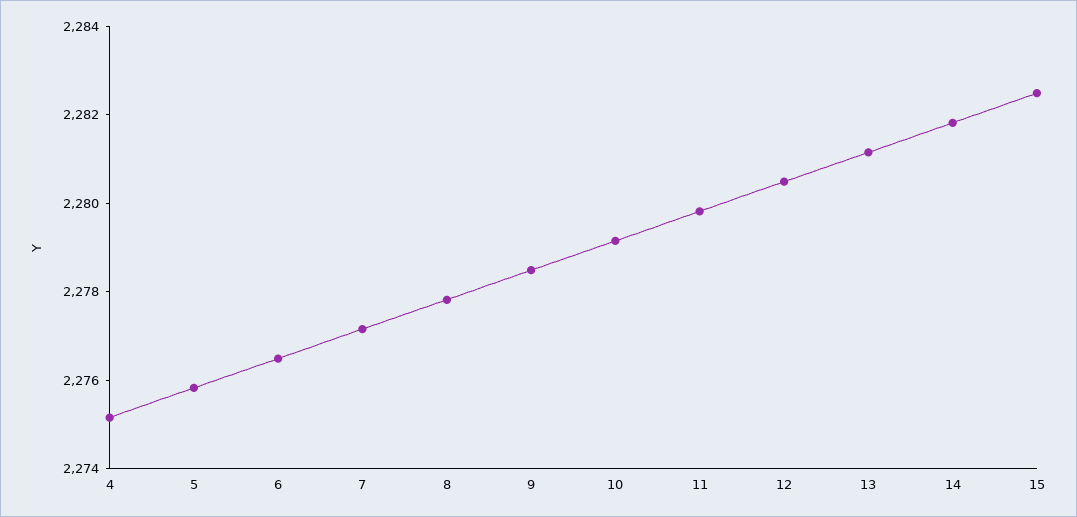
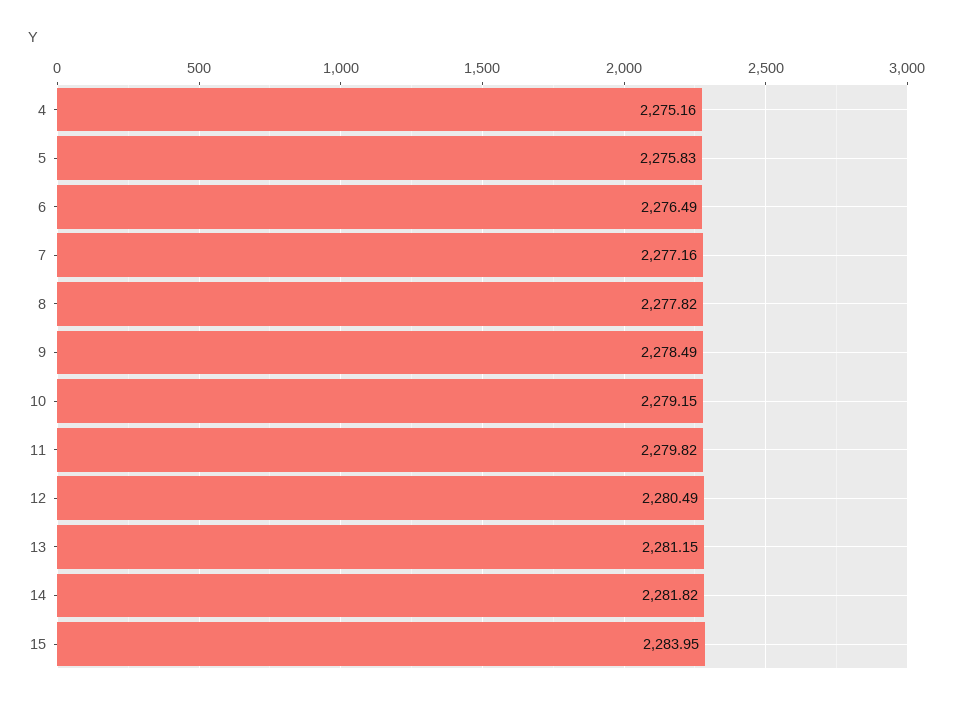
  {
    "4": 2275.16,
    "5": 2275.83,
    "6": 2276.49,
    "7": 2277.16,
    "8": 2277.82,
    "9": 2278.49,
    "10": 2279.15,
    "11": 2279.82,
    "12": 2280.49,
    "13": 2281.15,
    "14": 2281.82,
-   "15": 2282.5
+   "15": 2283.95
  }

